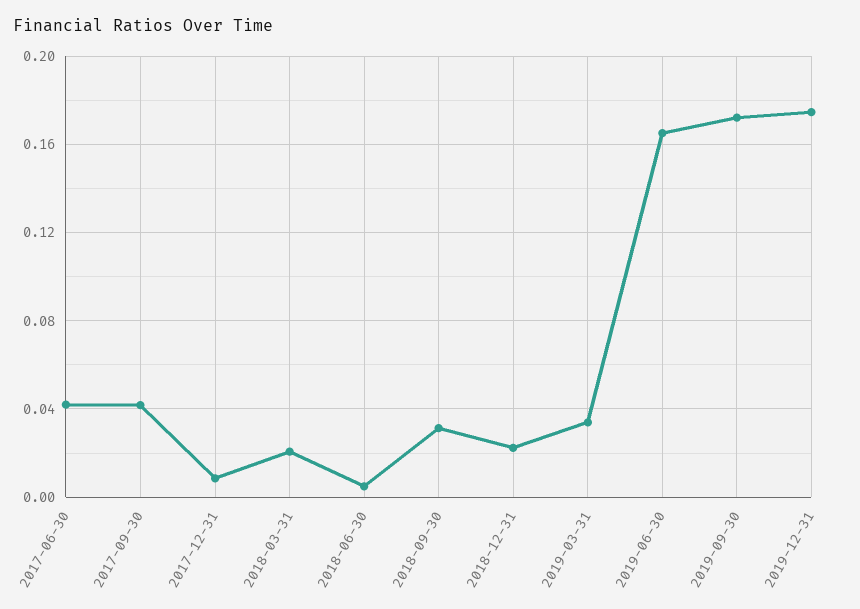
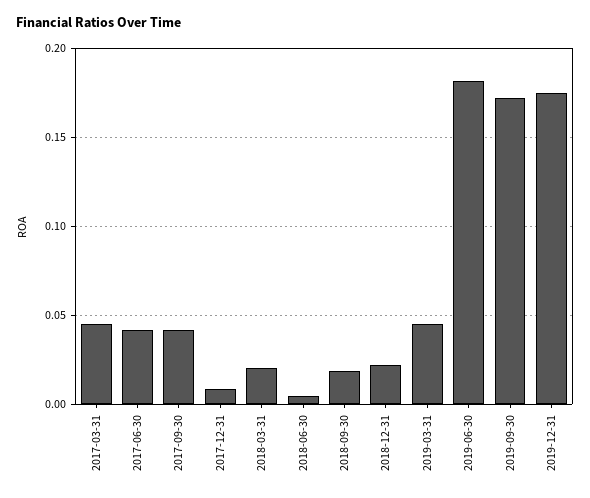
  {
    "2017-06-30": 0.04,
    "2017-09-30": 0.04,
    "2017-12-31": 0.01,
    "2018-03-31": 0.02,
    "2018-06-30": 0.005,
-   "2018-09-30": 0.03,
+   "2018-09-30": 0.02,
    "2018-12-31": 0.02,
-   "2019-03-31": 0.035,
+   "2019-03-31": 0.045,
-   "2019-06-30": 0.165,
+   "2019-06-30": 0.18,
    "2019-09-30": 0.17,
-   "2019-12-31": 0.175
+   "2019-12-31": 0.175,
+   "2017-03-31": 0.045
  }

